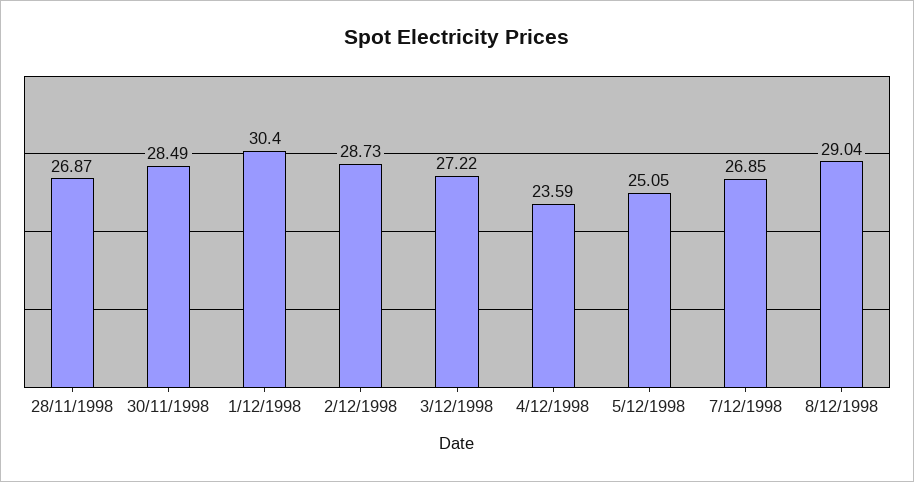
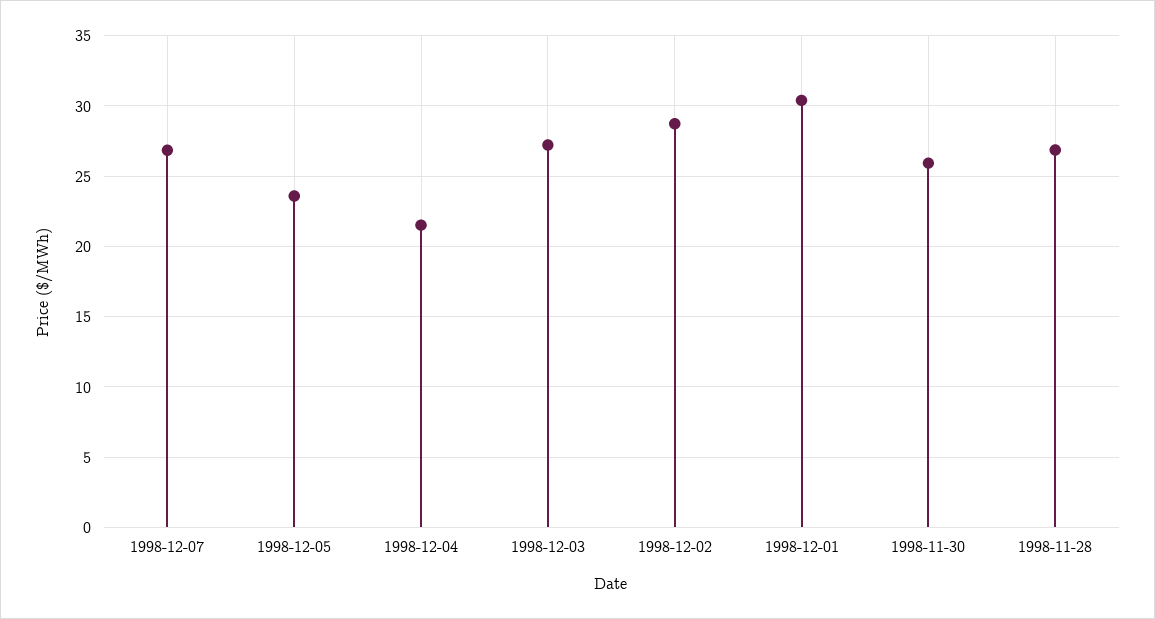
  {
    "28/11/1998": 26.87,
-   "30/11/1998": 28.49,
+   "30/11/1998": 26,
    "1/12/1998": 30.4,
    "2/12/1998": 28.73,
    "3/12/1998": 27.22,
-   "4/12/1998": 23.59,
+   "4/12/1998": 21.5,
-   "5/12/1998": 25.05,
+   "5/12/1998": 23.5,
-   "7/12/1998": 26.85,
+   "7/12/1998": 26.85
-   "8/12/1998": 29.04
  }

